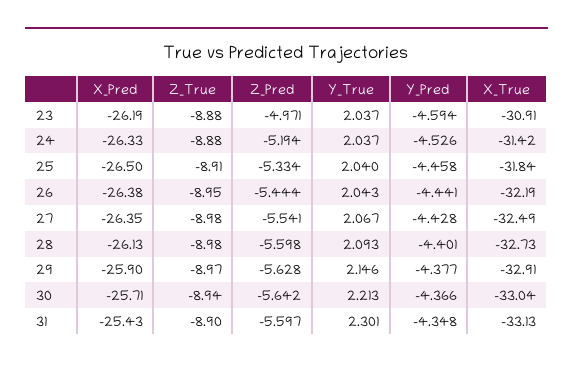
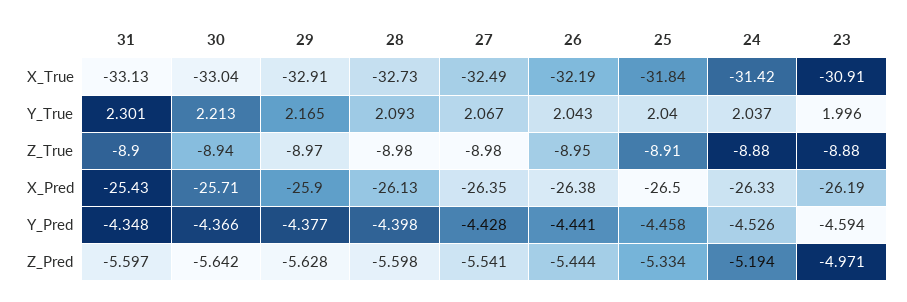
  {
    "X_Pred": {
      "23": -26.19,
      "24": -26.33,
      "25": -26.5,
      "26": -26.38,
      "27": -26.35,
      "28": -26.13,
      "29": -25.9,
      "30": -25.71,
      "31": -25.43
    },
    "Z_True": {
      "23": -8.88,
      "24": -8.88,
      "25": -8.91,
      "26": -8.95,
      "27": -8.98,
      "28": -8.98,
      "29": -8.97,
      "30": -8.94,
      "31": -8.9
    },
    "Z_Pred": {
      "23": -4.971,
      "24": -5.194,
      "25": -5.334,
      "26": -5.444,
      "27": -5.541,
      "28": -5.598,
      "29": -5.628,
      "30": -5.642,
      "31": -5.597
    },
    "Y_True": {
-     "23": 2.037,
+     "23": 1.996,
      "24": 2.037,
      "25": 2.04,
      "26": 2.043,
      "27": 2.067,
      "28": 2.093,
-     "29": 2.146,
+     "29": 2.165,
      "30": 2.213,
      "31": 2.301
    },
    "Y_Pred": {
      "23": -4.594,
      "24": -4.526,
      "25": -4.458,
      "26": -4.441,
      "27": -4.428,
-     "28": -4.401,
+     "28": -4.398,
      "29": -4.377,
      "30": -4.366,
      "31": -4.348
    },
    "X_True": {
      "23": -30.91,
      "24": -31.42,
      "25": -31.84,
      "26": -32.19,
      "27": -32.49,
      "28": -32.73,
      "29": -32.91,
      "30": -33.04,
      "31": -33.13
    }
  }

